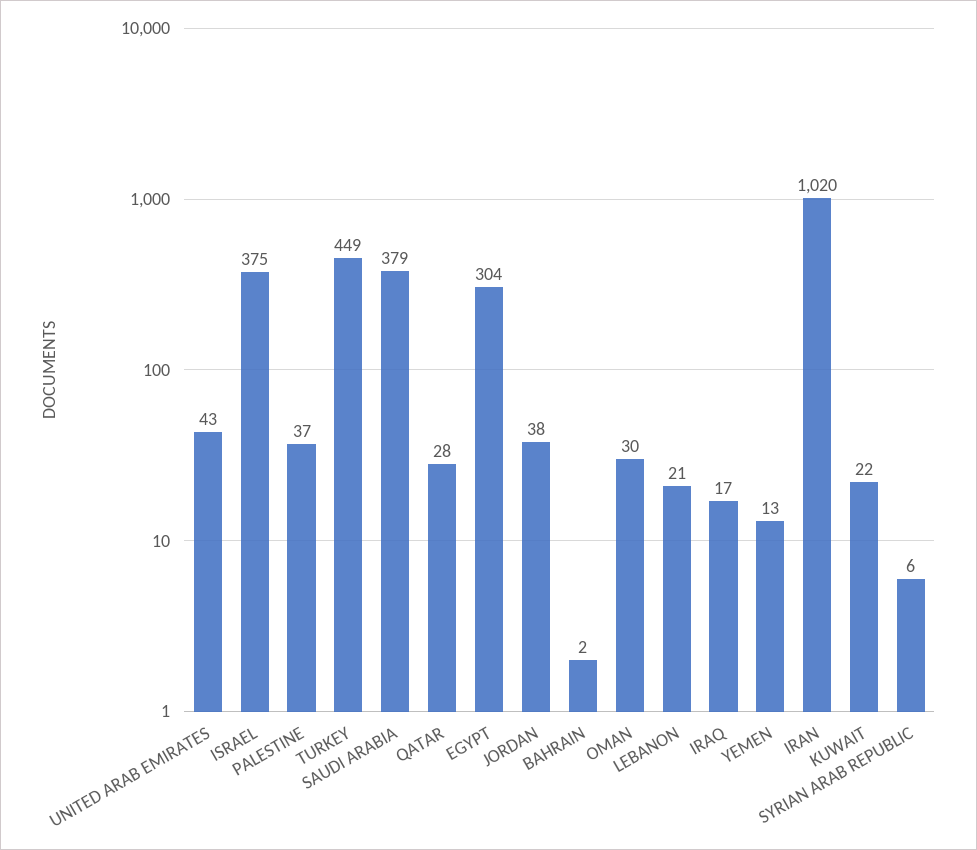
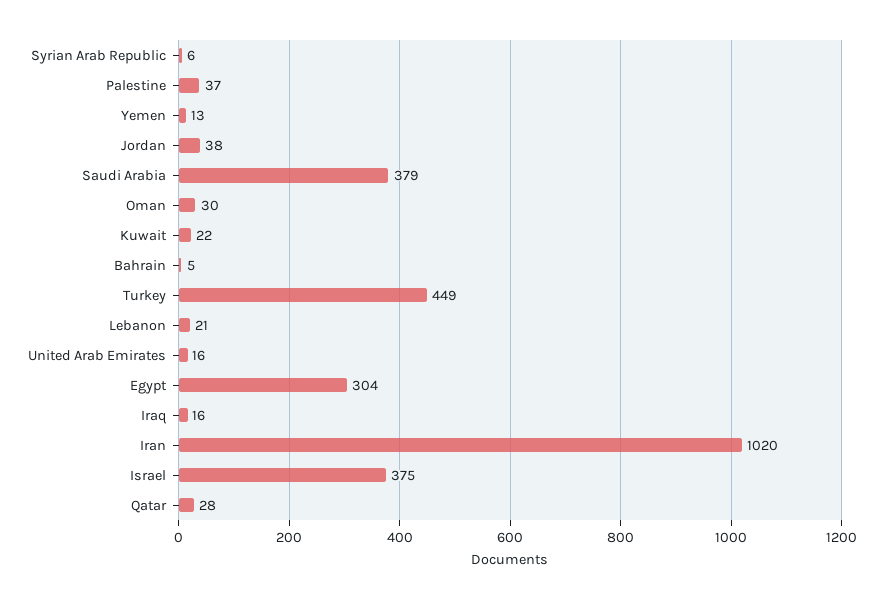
  {
-   "UNITED ARAB EMIRATES": 43,
+   "UNITED ARAB EMIRATES": 16,
    "ISRAEL": 375,
    "PALESTINE": 37,
    "TURKEY": 449,
    "SAUDI ARABIA": 379,
    "QATAR": 28,
    "EGYPT": 304,
    "JORDAN": 38,
-   "BAHRAIN": 2,
+   "BAHRAIN": 5,
    "OMAN": 30,
    "LEBANON": 21,
-   "IRAQ": 17,
+   "IRAQ": 16,
    "YEMEN": 13,
    "IRAN": 1020,
    "KUWAIT": 22,
    "SYRIAN ARAB REPUBLIC": 6
  }

